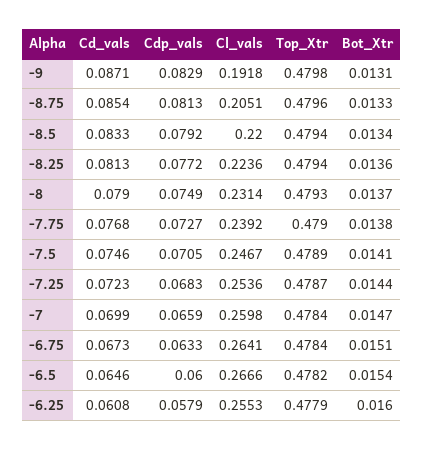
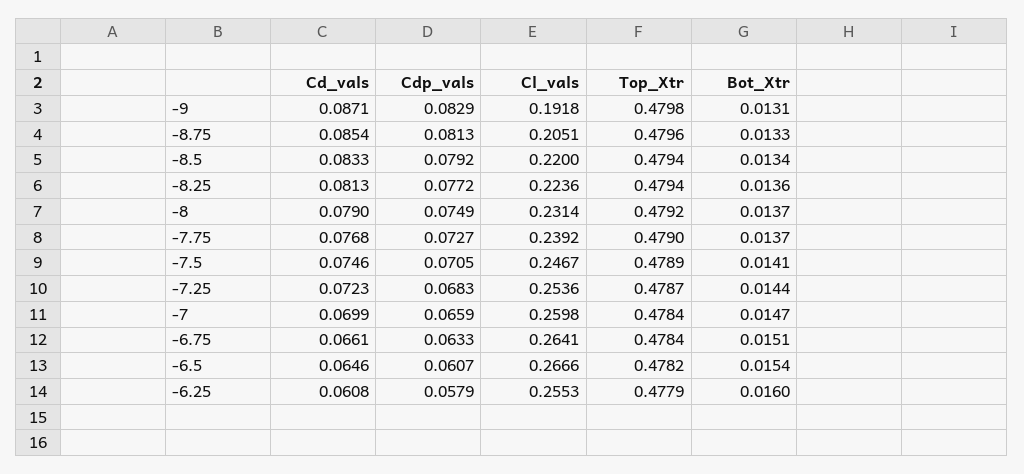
  {
    "Cd_vals": {
      "-9": 0.0871,
      "-8.75": 0.0854,
      "-8.5": 0.0833,
      "-8.25": 0.0813,
      "-8": 0.079,
      "-7.75": 0.0768,
      "-7.5": 0.0746,
      "-7.25": 0.0723,
      "-7": 0.0699,
-     "-6.75": 0.0673,
+     "-6.75": 0.0661,
      "-6.5": 0.0646,
      "-6.25": 0.0608
    },
    "Cdp_vals": {
      "-9": 0.0829,
      "-8.75": 0.0813,
      "-8.5": 0.0792,
      "-8.25": 0.0772,
      "-8": 0.0749,
      "-7.75": 0.0727,
      "-7.5": 0.0705,
      "-7.25": 0.0683,
      "-7": 0.0659,
      "-6.75": 0.0633,
-     "-6.5": 0.06,
+     "-6.5": 0.0607,
      "-6.25": 0.0579
    },
    "Cl_vals": {
      "-9": 0.1918,
      "-8.75": 0.2051,
      "-8.5": 0.22,
      "-8.25": 0.2236,
      "-8": 0.2314,
      "-7.75": 0.2392,
      "-7.5": 0.2467,
      "-7.25": 0.2536,
      "-7": 0.2598,
      "-6.75": 0.2641,
      "-6.5": 0.2666,
      "-6.25": 0.2553
    },
    "Top_Xtr": {
      "-9": 0.4798,
      "-8.75": 0.4796,
      "-8.5": 0.4794,
      "-8.25": 0.4794,
-     "-8": 0.4793,
+     "-8": 0.4792,
      "-7.75": 0.479,
      "-7.5": 0.4789,
      "-7.25": 0.4787,
      "-7": 0.4784,
      "-6.75": 0.4784,
      "-6.5": 0.4782,
      "-6.25": 0.4779
    },
    "Bot_Xtr": {
      "-9": 0.0131,
      "-8.75": 0.0133,
      "-8.5": 0.0134,
      "-8.25": 0.0136,
      "-8": 0.0137,
-     "-7.75": 0.0138,
+     "-7.75": 0.0137,
      "-7.5": 0.0141,
      "-7.25": 0.0144,
      "-7": 0.0147,
      "-6.75": 0.0151,
      "-6.5": 0.0154,
      "-6.25": 0.016
    }
  }

